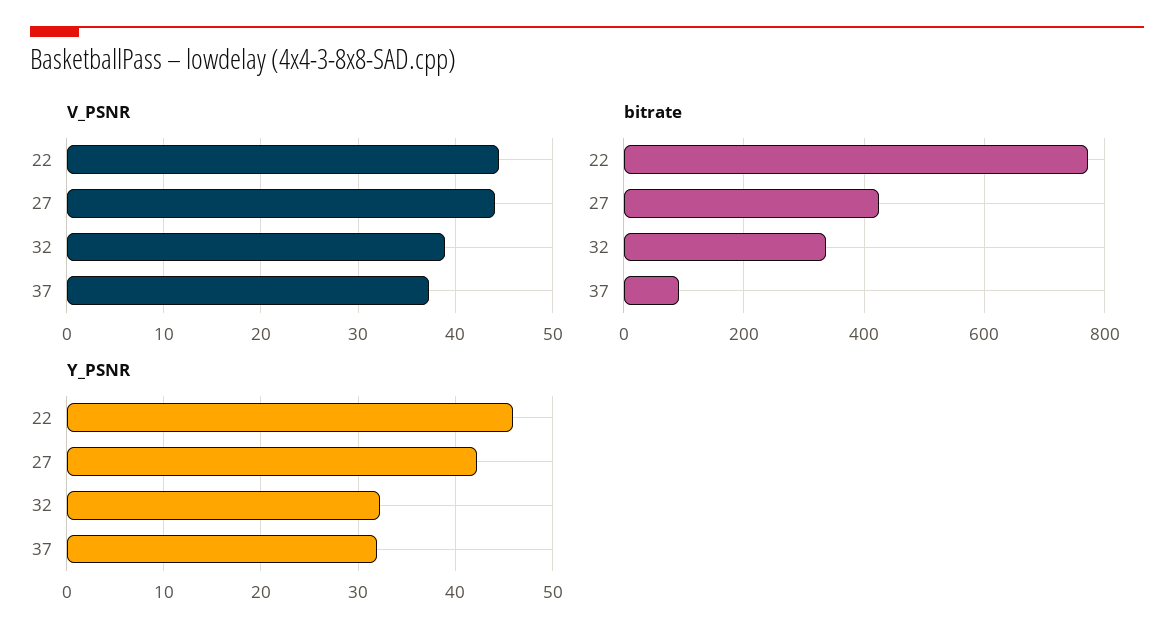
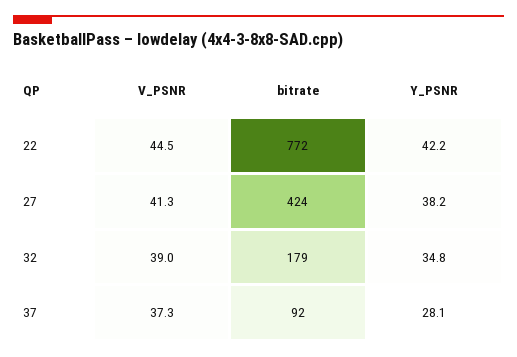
  {
    "V_PSNR": {
      "22": 44.5,
-     "27": 44,
+     "27": 41.3,
      "32": 39,
      "37": 37.3
    },
    "bitrate": {
      "22": 772,
      "27": 424,
-     "32": 340,
+     "32": 179,
      "37": 92
    },
    "Y_PSNR": {
-     "22": 46,
+     "22": 42.2,
-     "27": 42,
+     "27": 38.2,
-     "32": 32,
+     "32": 34.8,
-     "37": 32
+     "37": 28.1
    }
  }

